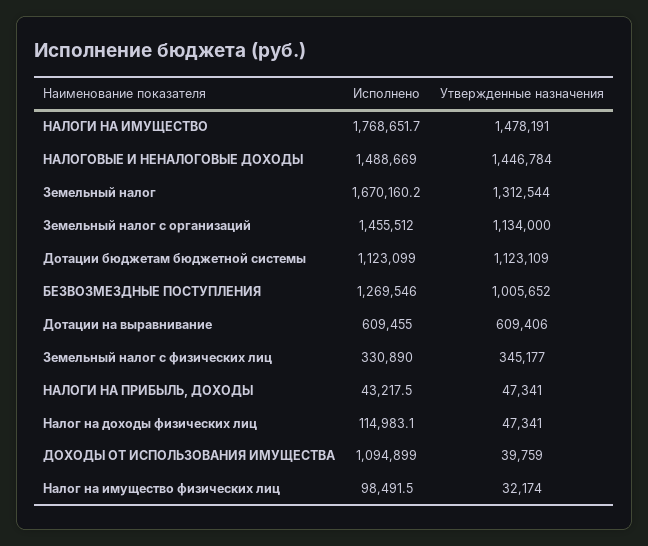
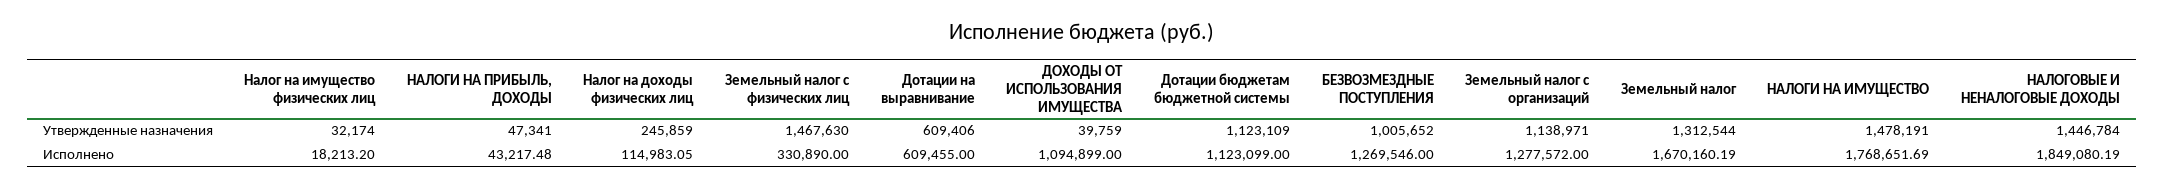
  {
    "Исполнено": {
      "НАЛОГИ НА ИМУЩЕСТВО": 1768651.69,
-     "НАЛОГОВЫЕ И НЕНАЛОГОВЫЕ ДОХОДЫ": 1488669,
+     "НАЛОГОВЫЕ И НЕНАЛОГОВЫЕ ДОХОДЫ": 1849080.19,
      "Земельный налог": 1670160.19,
-     "Земельный налог с организаций": 1455512,
+     "Земельный налог с организаций": 1277572,
      "Дотации бюджетам бюджетной системы": 1123099,
      "БЕЗВОЗМЕЗДНЫЕ ПОСТУПЛЕНИЯ": 1269546,
      "Дотации на выравнивание": 609455,
      "Земельный налог с физических лиц": 330890,
      "НАЛОГИ НА ПРИБЫЛЬ, ДОХОДЫ": 43217.48,
      "Налог на доходы физических лиц": 114983.05,
      "ДОХОДЫ ОТ ИСПОЛЬЗОВАНИЯ ИМУЩЕСТВА": 1094899,
-     "Налог на имущество физических лиц": 98491.5
+     "Налог на имущество физических лиц": 18213.2
    },
    "Утвержденные назначения": {
      "НАЛОГИ НА ИМУЩЕСТВО": 1478191,
      "НАЛОГОВЫЕ И НЕНАЛОГОВЫЕ ДОХОДЫ": 1446784,
      "Земельный налог": 1312544,
-     "Земельный налог с организаций": 1134000,
+     "Земельный налог с организаций": 1138971,
      "Дотации бюджетам бюджетной системы": 1123109,
      "БЕЗВОЗМЕЗДНЫЕ ПОСТУПЛЕНИЯ": 1005652,
      "Дотации на выравнивание": 609406,
-     "Земельный налог с физических лиц": 345177,
+     "Земельный налог с физических лиц": 1467630,
      "НАЛОГИ НА ПРИБЫЛЬ, ДОХОДЫ": 47341,
-     "Налог на доходы физических лиц": 47341,
+     "Налог на доходы физических лиц": 245859,
      "ДОХОДЫ ОТ ИСПОЛЬЗОВАНИЯ ИМУЩЕСТВА": 39759,
      "Налог на имущество физических лиц": 32174
    }
  }

